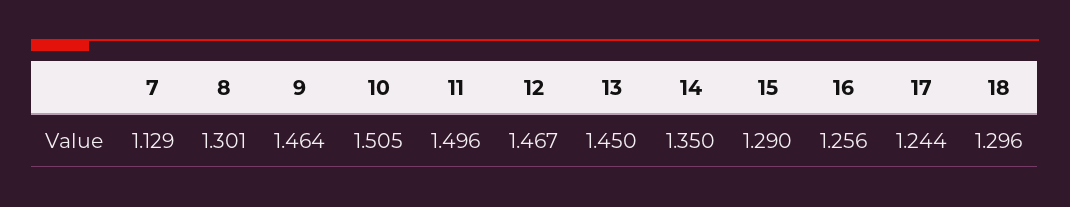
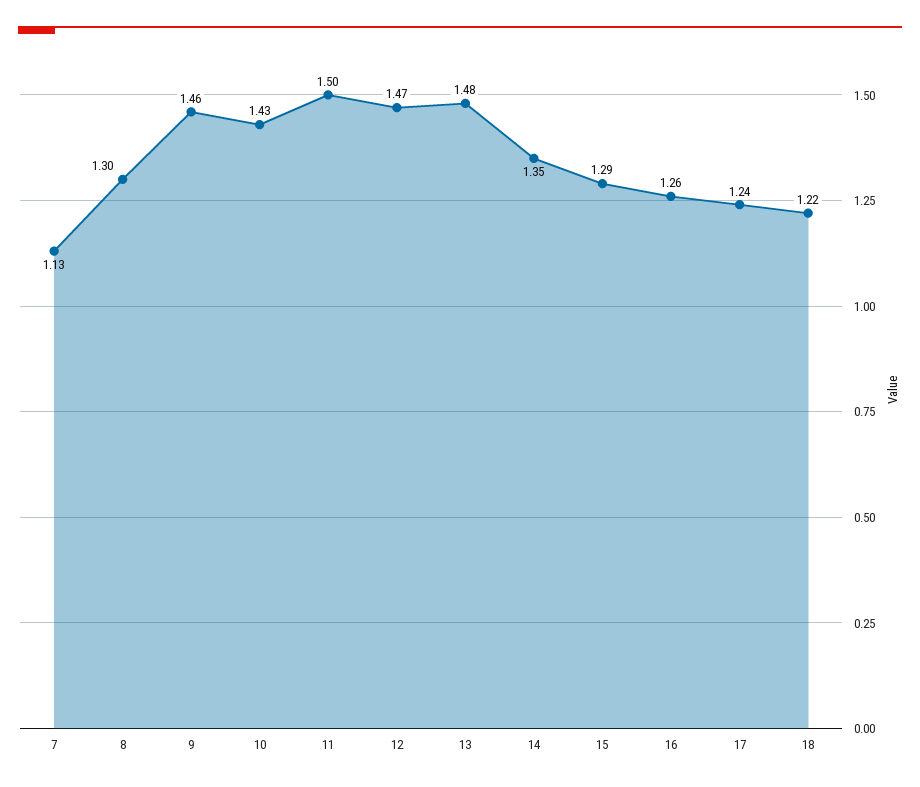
  {
    "7": 1.129,
    "8": 1.301,
    "9": 1.464,
-   "10": 1.505,
+   "10": 1.43,
    "11": 1.496,
    "12": 1.467,
-   "13": 1.45,
+   "13": 1.48,
    "14": 1.35,
    "15": 1.29,
    "16": 1.256,
    "17": 1.244,
-   "18": 1.296
+   "18": 1.22
  }

